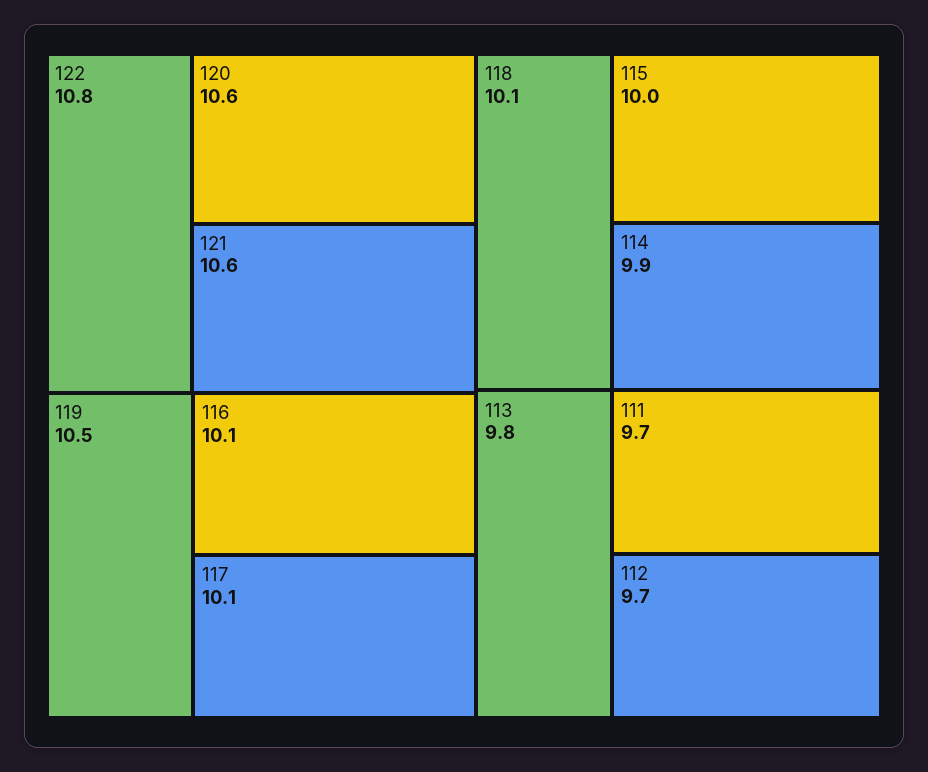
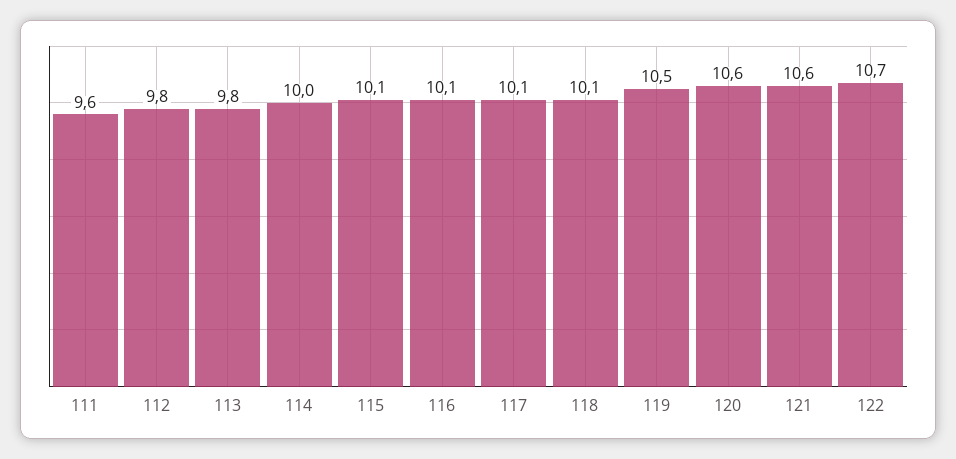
  {
-   "122": 10.8,
+   "122": 10.7,
    "120": 10.6,
    "121": 10.6,
    "119": 10.5,
    "116": 10.1,
    "117": 10.1,
    "118": 10.1,
-   "115": 10,
+   "115": 10.1,
-   "114": 9.9,
+   "114": 10,
    "113": 9.8,
-   "111": 9.7,
+   "111": 9.6,
-   "112": 9.7
+   "112": 9.8
  }

